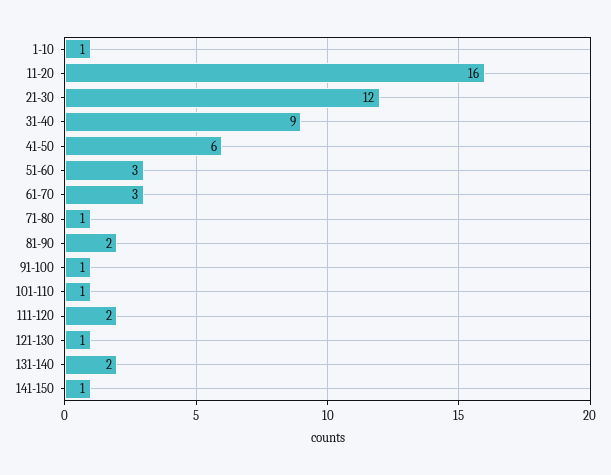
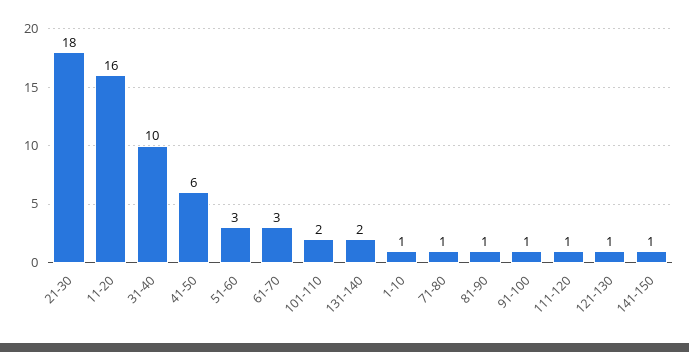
  {
    "1-10": 1,
    "11-20": 16,
-   "21-30": 12,
+   "21-30": 18,
-   "31-40": 9,
+   "31-40": 10,
    "41-50": 6,
    "51-60": 3,
    "61-70": 3,
    "71-80": 1,
-   "81-90": 2,
+   "81-90": 1,
    "91-100": 1,
-   "101-110": 1,
+   "101-110": 2,
-   "111-120": 2,
+   "111-120": 1,
    "121-130": 1,
    "131-140": 2,
    "141-150": 1
  }

